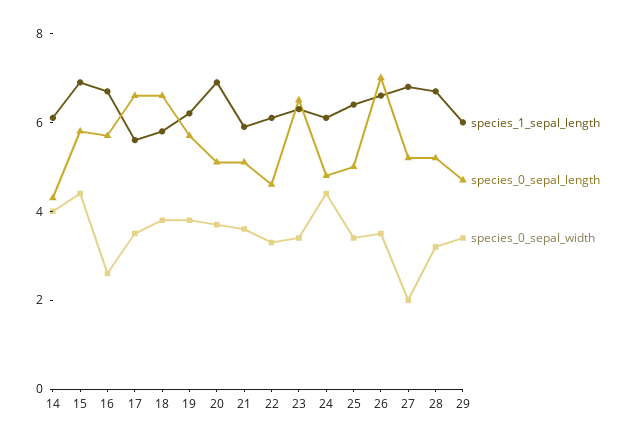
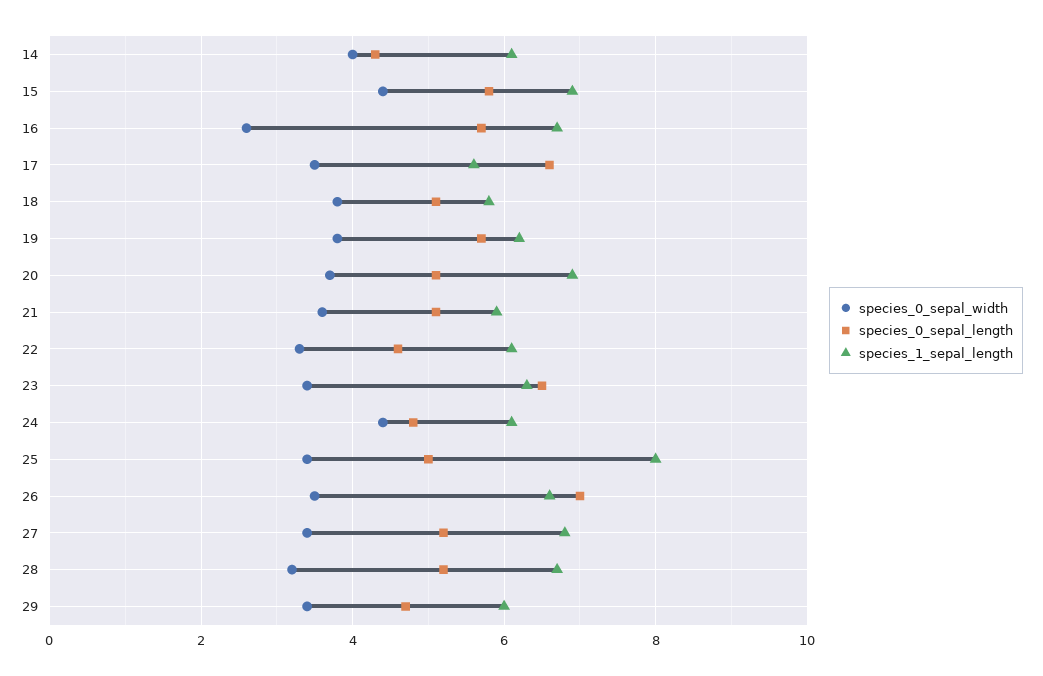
  {
    "species_1_sepal_length": {
      "14": 6,
      "15": 7,
      "16": 6.5,
      "17": 5.5,
      "18": 6,
      "19": 6,
      "20": 7,
      "21": 6,
      "22": 6,
      "23": 6.5,
      "24": 6,
-     "25": 6.5,
+     "25": 8,
      "26": 6.5,
      "27": 7,
      "28": 6.5,
      "29": 6
    },
    "species_0_sepal_length": {
      "14": 4.5,
      "15": 6,
      "16": 5.5,
      "17": 6.5,
-     "18": 6.5,
+     "18": 5,
      "19": 5.5,
      "20": 5,
      "21": 5,
      "22": 4.5,
      "23": 6.5,
      "24": 5,
      "25": 5,
      "26": 7,
      "27": 5,
      "28": 5,
      "29": 4.5
    },
    "species_0_sepal_width": {
      "14": 4,
      "15": 4.5,
      "16": 2.5,
      "17": 3.5,
      "18": 4,
      "19": 4,
      "20": 3.5,
      "21": 3.5,
      "22": 3.5,
      "23": 3.5,
      "24": 4.5,
      "25": 3.5,
      "26": 3.5,
-     "27": 2,
+     "27": 3.5,
      "28": 3,
      "29": 3.5
    }
  }

